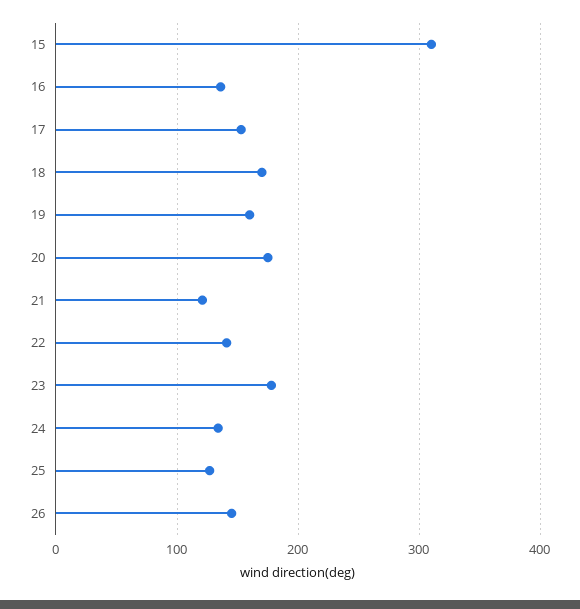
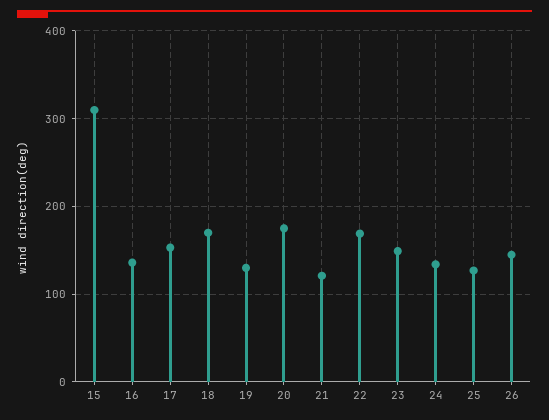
  {
    "15": 310,
    "16": 140,
    "17": 150,
    "18": 170,
-   "19": 160,
+   "19": 130,
    "20": 180,
    "21": 120,
-   "22": 140,
+   "22": 170,
-   "23": 180,
+   "23": 150,
    "24": 130,
    "25": 130,
    "26": 150
  }

